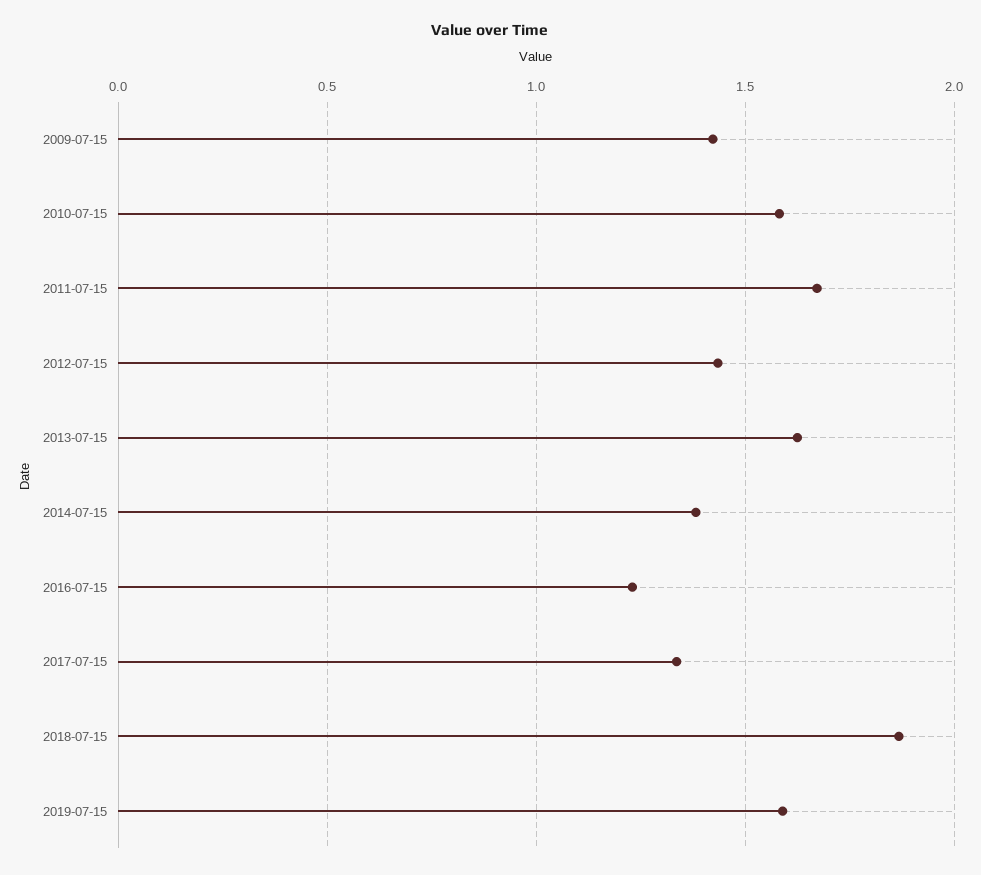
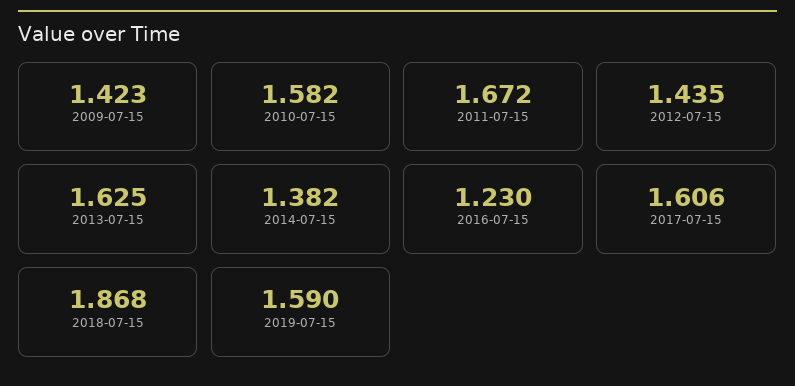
  {
    "2009-07-15": 1.423,
    "2010-07-15": 1.582,
    "2011-07-15": 1.672,
    "2012-07-15": 1.435,
    "2013-07-15": 1.625,
    "2014-07-15": 1.382,
    "2016-07-15": 1.23,
-   "2017-07-15": 1.35,
+   "2017-07-15": 1.606,
    "2018-07-15": 1.868,
    "2019-07-15": 1.59
  }

